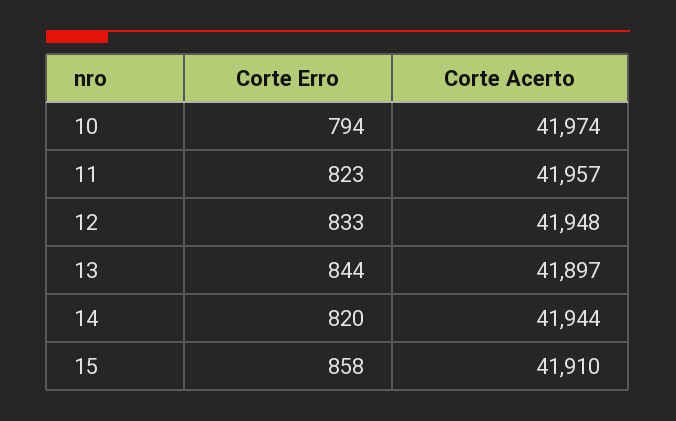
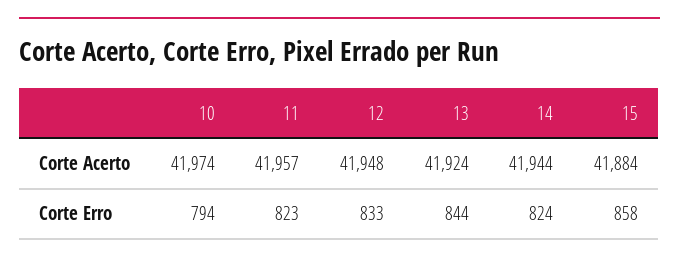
  {
    "Corte Erro": {
      "10": 794,
      "11": 823,
      "12": 833,
      "13": 844,
-     "14": 820,
+     "14": 824,
      "15": 858
    },
    "Corte Acerto": {
      "10": 41974,
      "11": 41957,
      "12": 41948,
-     "13": 41897,
+     "13": 41924,
      "14": 41944,
-     "15": 41910
+     "15": 41884
    }
  }

